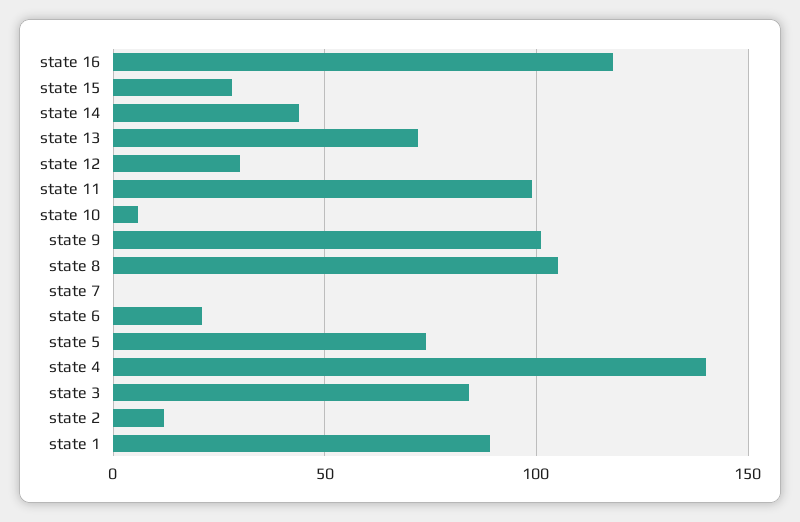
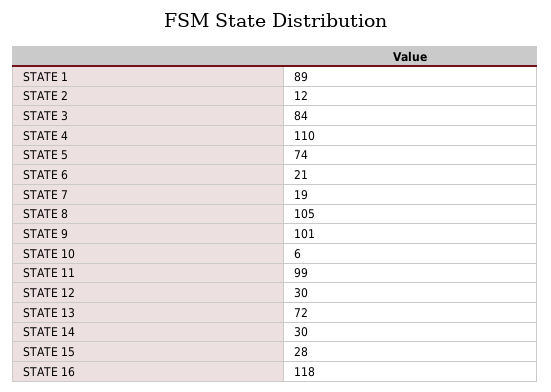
  {
    "state 16": 118,
    "state 15": 28,
-   "state 14": 45,
+   "state 14": 30,
    "state 13": 72,
    "state 12": 30,
    "state 11": 99,
    "state 10": 6,
    "state 9": 101,
    "state 8": 105,
-   "state 7": 0,
+   "state 7": 19,
    "state 6": 21,
    "state 5": 74,
-   "state 4": 140,
+   "state 4": 110,
    "state 3": 84,
    "state 2": 12,
    "state 1": 89
  }

